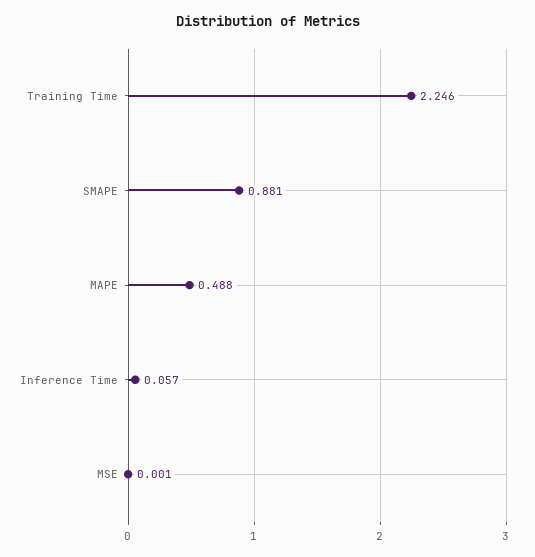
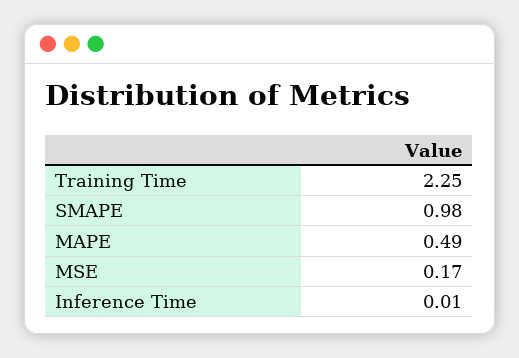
  {
    "Training Time": 2.246,
-   "SMAPE": 0.881,
+   "SMAPE": 0.98,
    "MAPE": 0.488,
-   "Inference Time": 0.057,
+   "Inference Time": 0.01,
-   "MSE": 0.001
+   "MSE": 0.17
  }

